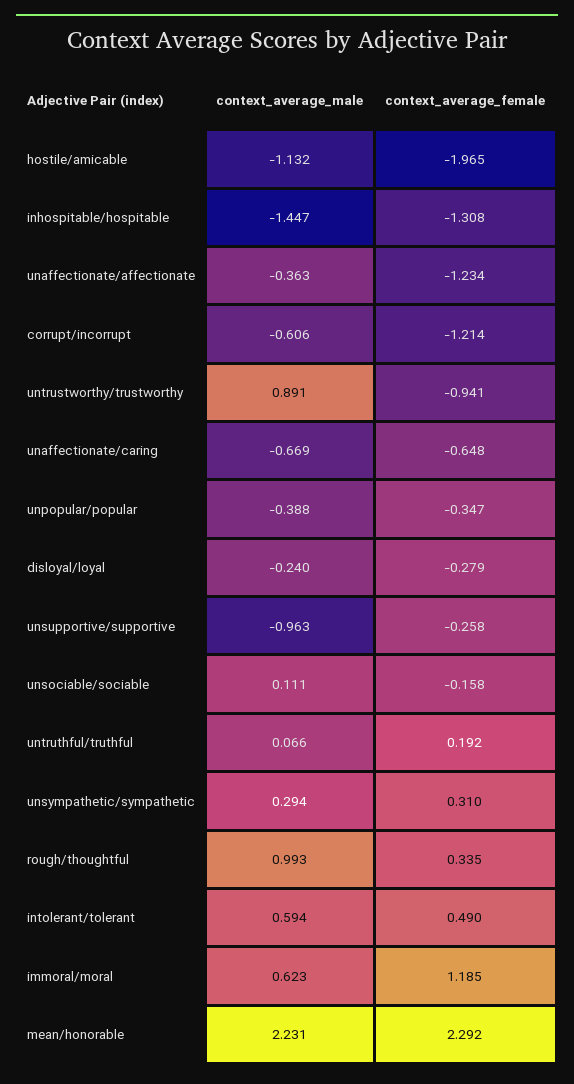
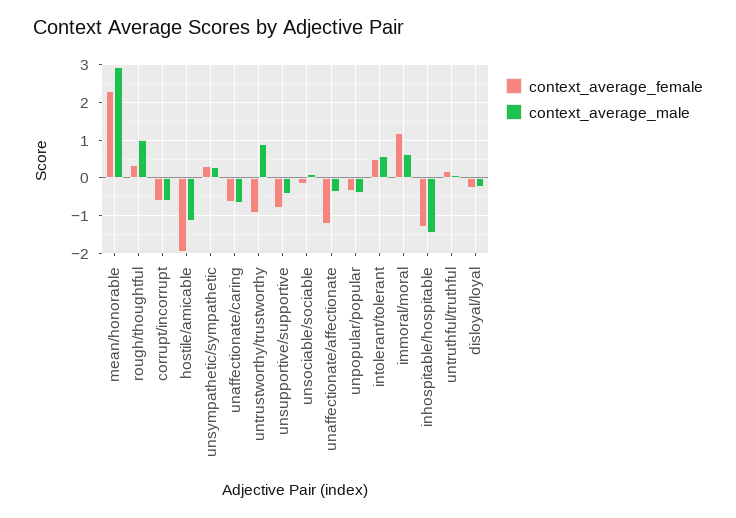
  {
    "context_average_male": {
      "hostile/amicable": -1.132,
      "inhospitable/hospitable": -1.447,
      "unaffectionate/affectionate": -0.363,
      "corrupt/incorrupt": -0.606,
      "untrustworthy/trustworthy": 0.891,
      "unaffectionate/caring": -0.669,
      "unpopular/popular": -0.388,
      "disloyal/loyal": -0.24,
-     "unsupportive/supportive": -0.963,
+     "unsupportive/supportive": -0.4,
      "unsociable/sociable": 0.111,
      "untruthful/truthful": 0.066,
      "unsympathetic/sympathetic": 0.294,
      "rough/thoughtful": 0.993,
      "intolerant/tolerant": 0.594,
      "immoral/moral": 0.623,
-     "mean/honorable": 2.231
+     "mean/honorable": 3
    },
    "context_average_female": {
      "hostile/amicable": -1.965,
      "inhospitable/hospitable": -1.308,
      "unaffectionate/affectionate": -1.234,
-     "corrupt/incorrupt": -1.214,
+     "corrupt/incorrupt": -0.6,
      "untrustworthy/trustworthy": -0.941,
      "unaffectionate/caring": -0.648,
      "unpopular/popular": -0.347,
      "disloyal/loyal": -0.279,
-     "unsupportive/supportive": -0.258,
+     "unsupportive/supportive": -0.8,
      "unsociable/sociable": -0.158,
      "untruthful/truthful": 0.192,
      "unsympathetic/sympathetic": 0.31,
      "rough/thoughtful": 0.335,
      "intolerant/tolerant": 0.49,
      "immoral/moral": 1.185,
      "mean/honorable": 2.292
    }
  }

